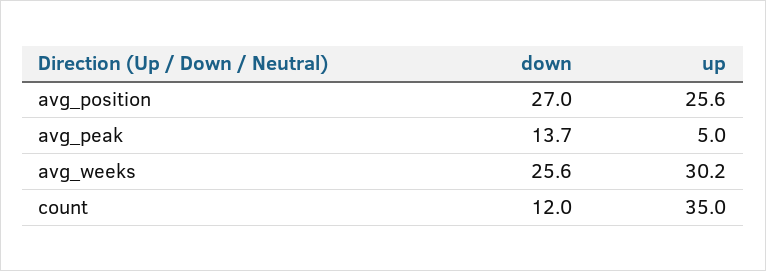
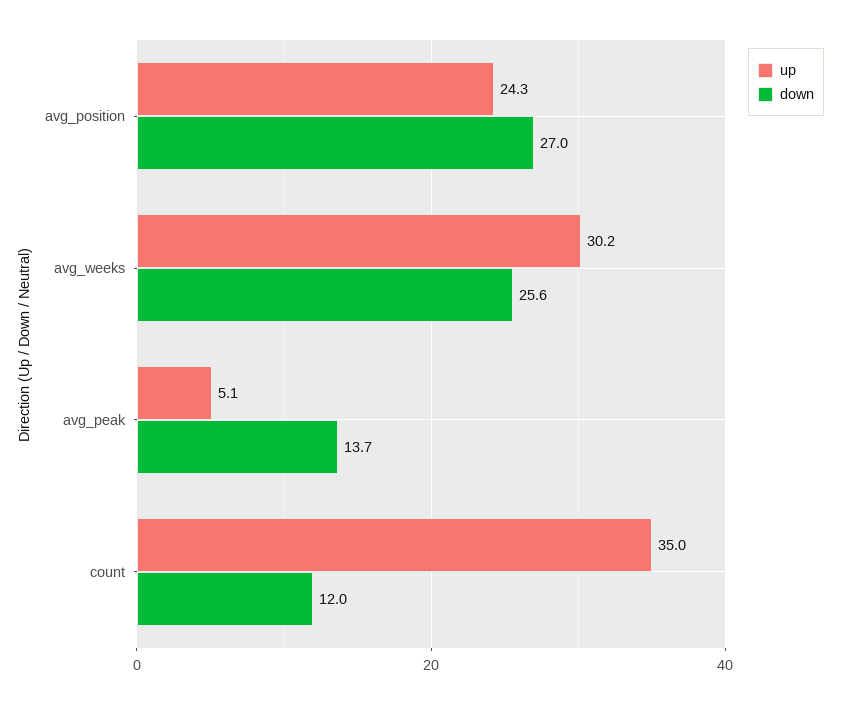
  {
    "down": {
      "avg_position": 27,
      "avg_peak": 13.7,
      "avg_weeks": 25.6,
      "count": 12
    },
    "up": {
-     "avg_position": 25.6,
+     "avg_position": 24.3,
-     "avg_peak": 5,
+     "avg_peak": 5.1,
      "avg_weeks": 30.2,
      "count": 35
    }
  }

